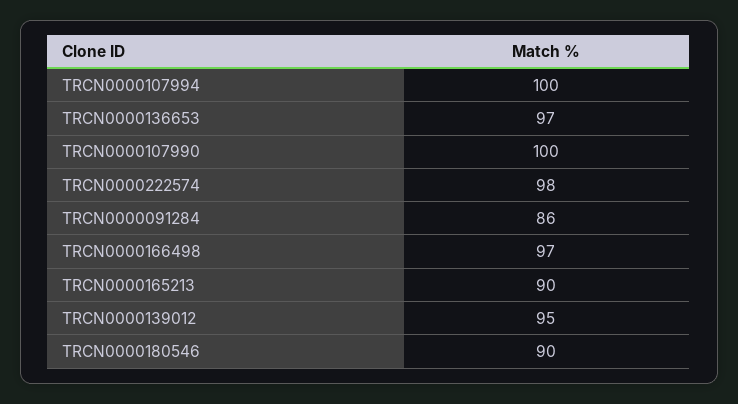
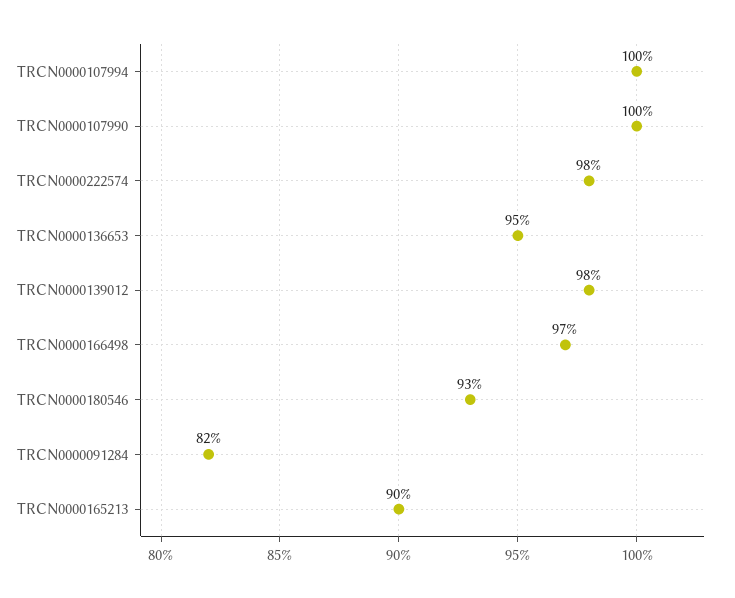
  {
    "TRCN0000107994": 100,
-   "TRCN0000136653": 97,
+   "TRCN0000136653": 95,
    "TRCN0000107990": 100,
    "TRCN0000222574": 98,
-   "TRCN0000091284": 86,
+   "TRCN0000091284": 82,
    "TRCN0000166498": 97,
    "TRCN0000165213": 90,
-   "TRCN0000139012": 95,
+   "TRCN0000139012": 98,
-   "TRCN0000180546": 90
+   "TRCN0000180546": 93
  }

